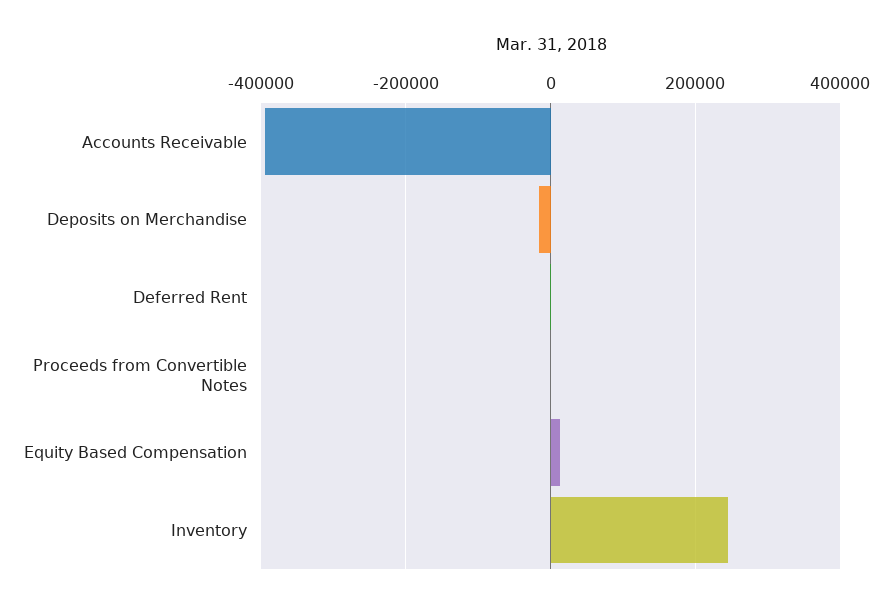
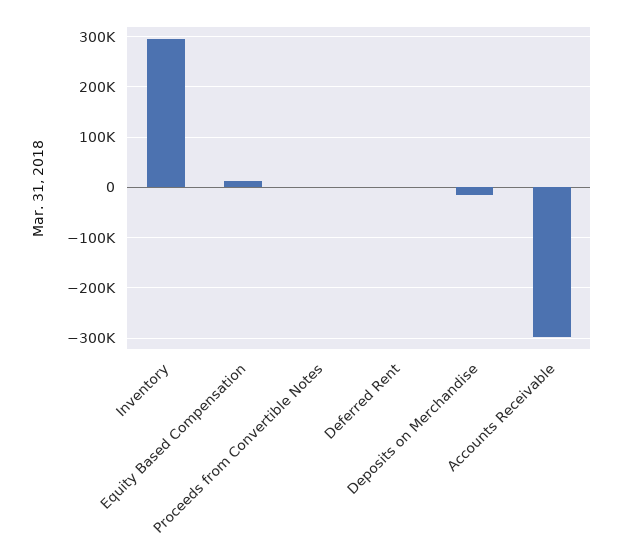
  {
-   "Accounts Receivable": -400000,
+   "Accounts Receivable": -300000,
    "Deposits on Merchandise": -20000,
    "Deferred Rent": 0,
    "Proceeds from Convertible Notes": 0,
    "Equity Based Compensation": 20000,
-   "Inventory": 240000
+   "Inventory": 300000
  }

